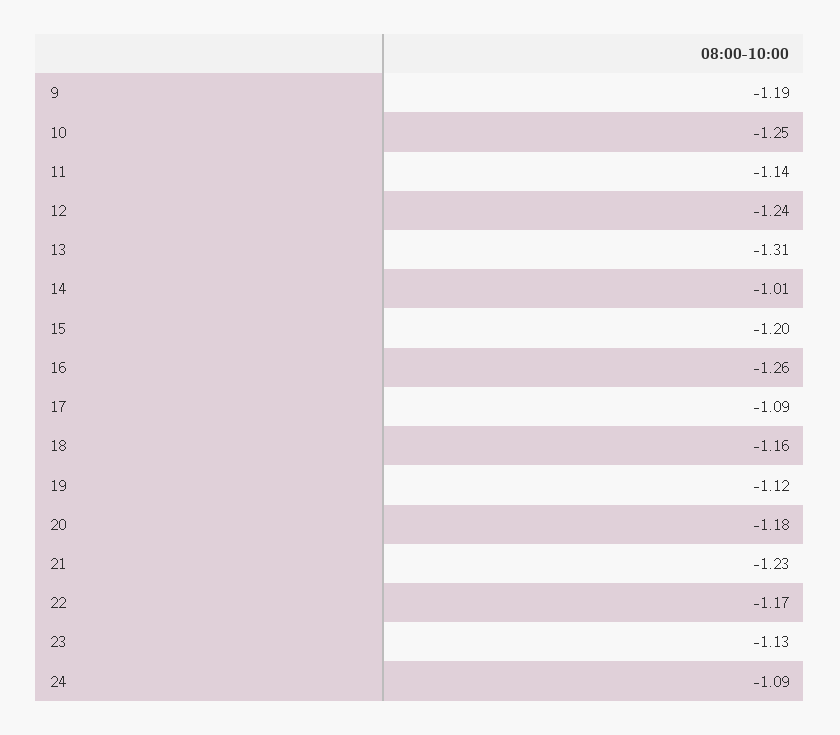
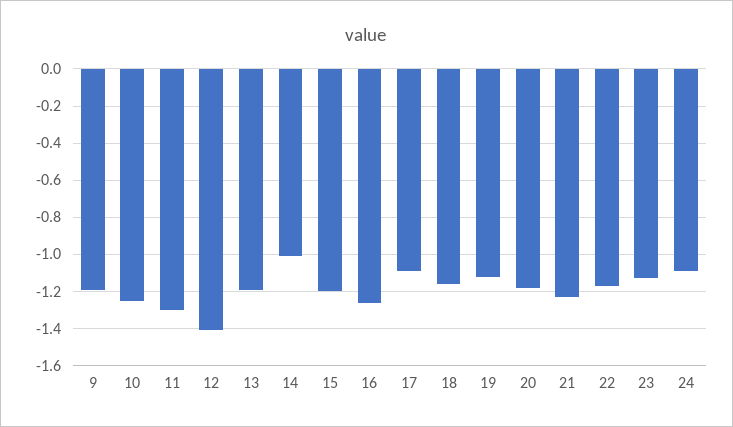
  {
    "9": -1.19,
    "10": -1.25,
-   "11": -1.14,
+   "11": -1.3,
-   "12": -1.24,
+   "12": -1.4,
-   "13": -1.31,
+   "13": -1.2,
    "14": -1.01,
    "15": -1.2,
    "16": -1.26,
    "17": -1.09,
    "18": -1.16,
    "19": -1.12,
    "20": -1.18,
    "21": -1.23,
    "22": -1.17,
    "23": -1.13,
    "24": -1.09
  }

